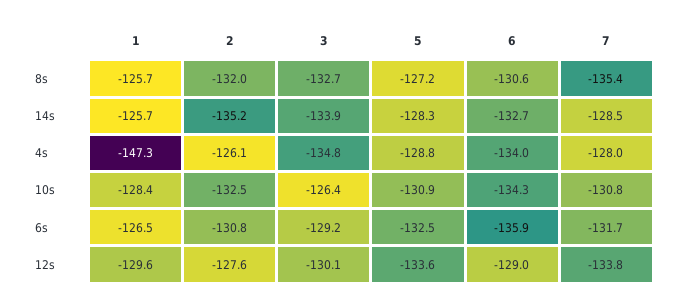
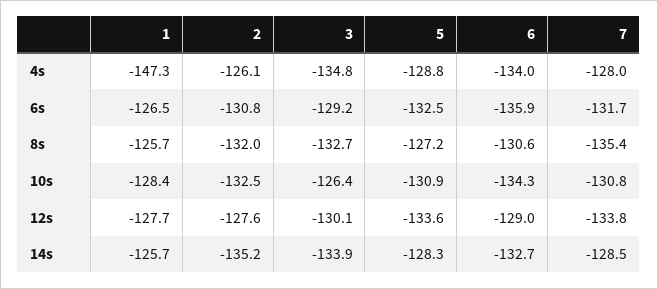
  {
    "1": {
      "8s": -125.7,
      "14s": -125.7,
      "4s": -147.3,
      "10s": -128.4,
      "6s": -126.5,
-     "12s": -129.6
+     "12s": -127.7
    },
    "2": {
      "8s": -132,
      "14s": -135.2,
      "4s": -126.1,
      "10s": -132.5,
      "6s": -130.8,
      "12s": -127.6
    },
    "3": {
      "8s": -132.7,
      "14s": -133.9,
      "4s": -134.8,
      "10s": -126.4,
      "6s": -129.2,
      "12s": -130.1
    },
    "5": {
      "8s": -127.2,
      "14s": -128.3,
      "4s": -128.8,
      "10s": -130.9,
      "6s": -132.5,
      "12s": -133.6
    },
    "6": {
      "8s": -130.6,
      "14s": -132.7,
      "4s": -134,
      "10s": -134.3,
      "6s": -135.9,
      "12s": -129
    },
    "7": {
      "8s": -135.4,
      "14s": -128.5,
      "4s": -128,
      "10s": -130.8,
      "6s": -131.7,
      "12s": -133.8
    }
  }

